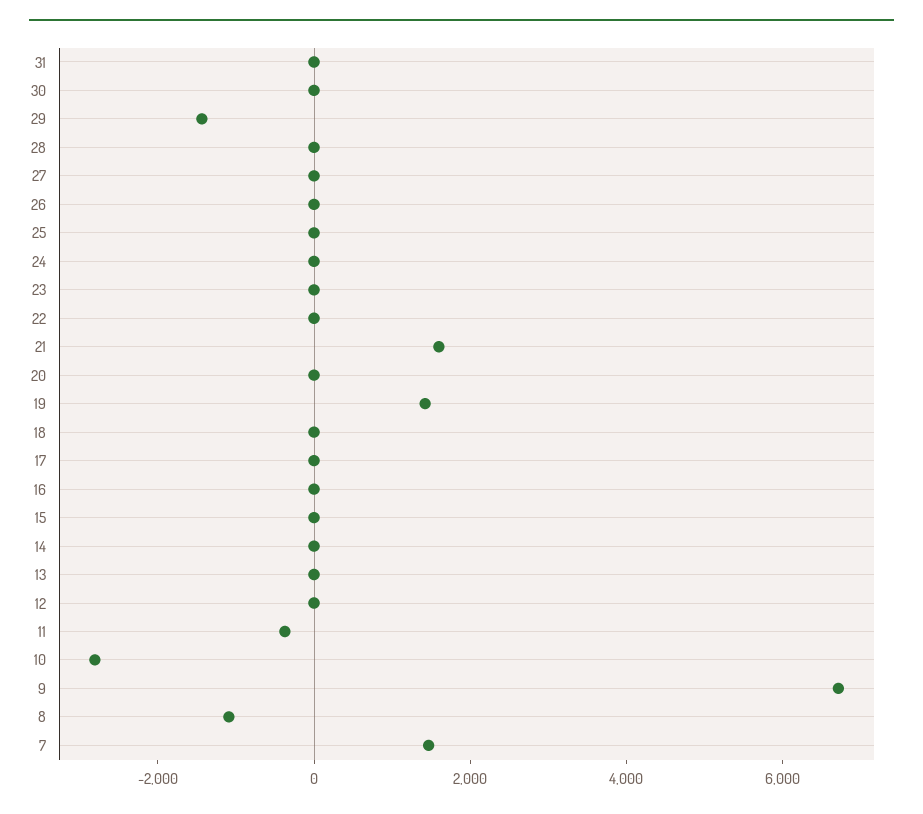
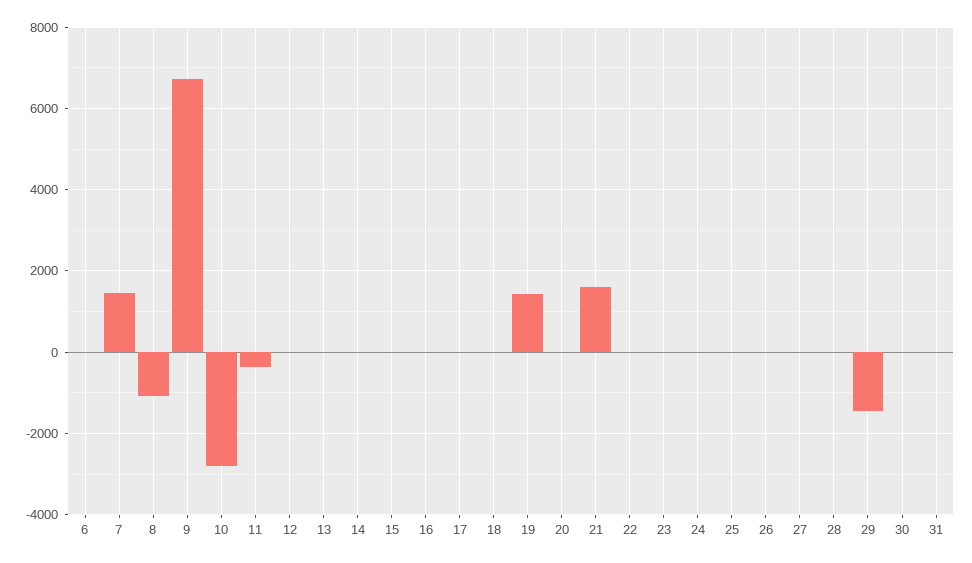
  {
    "31": 0,
    "30": 0,
    "29": -1400,
    "28": 0,
    "27": 0,
    "26": 0,
    "25": 0,
    "24": 0,
    "23": 0,
    "22": 0,
    "21": 1600,
    "20": 0,
    "19": 1400,
    "18": 0,
    "17": 0,
    "16": 0,
    "15": 0,
    "14": 0,
    "13": 0,
    "12": 0,
    "11": -400,
    "10": -2800,
    "9": 6800,
    "8": -1000,
-   "7": 1400
+   "7": 1400,
+   "6": 0
  }

